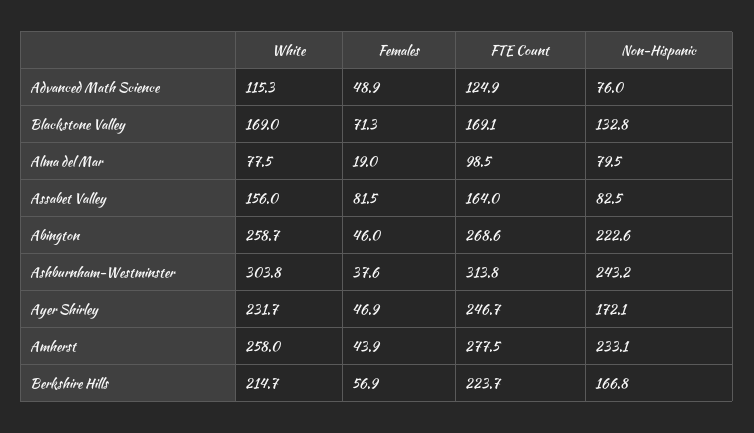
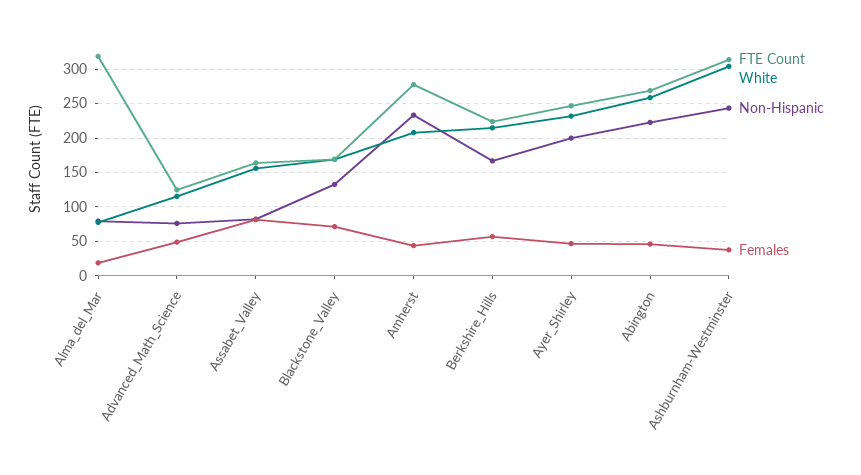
  {
    "White": {
      "Advanced Math Science": 115.3,
      "Blackstone Valley": 169,
      "Alma del Mar": 77.5,
      "Assabet Valley": 156,
      "Abington": 258.7,
      "Ashburnham-Westminster": 303.8,
      "Ayer Shirley": 231.7,
-     "Amherst": 258,
+     "Amherst": 210,
      "Berkshire Hills": 214.7
    },
    "Females": {
      "Advanced Math Science": 48.9,
      "Blackstone Valley": 71.3,
      "Alma del Mar": 19,
      "Assabet Valley": 81.5,
      "Abington": 46,
      "Ashburnham-Westminster": 37.6,
      "Ayer Shirley": 46.9,
      "Amherst": 43.9,
      "Berkshire Hills": 56.9
    },
    "FTE Count": {
      "Advanced Math Science": 124.9,
      "Blackstone Valley": 169.1,
-     "Alma del Mar": 98.5,
+     "Alma del Mar": 320,
      "Assabet Valley": 164,
      "Abington": 268.6,
      "Ashburnham-Westminster": 313.8,
      "Ayer Shirley": 246.7,
      "Amherst": 277.5,
      "Berkshire Hills": 223.7
    },
    "Non-Hispanic": {
      "Advanced Math Science": 76,
      "Blackstone Valley": 132.8,
      "Alma del Mar": 79.5,
      "Assabet Valley": 82.5,
      "Abington": 222.6,
      "Ashburnham-Westminster": 243.2,
-     "Ayer Shirley": 172.1,
+     "Ayer Shirley": 200,
      "Amherst": 233.1,
      "Berkshire Hills": 166.8
    }
  }

